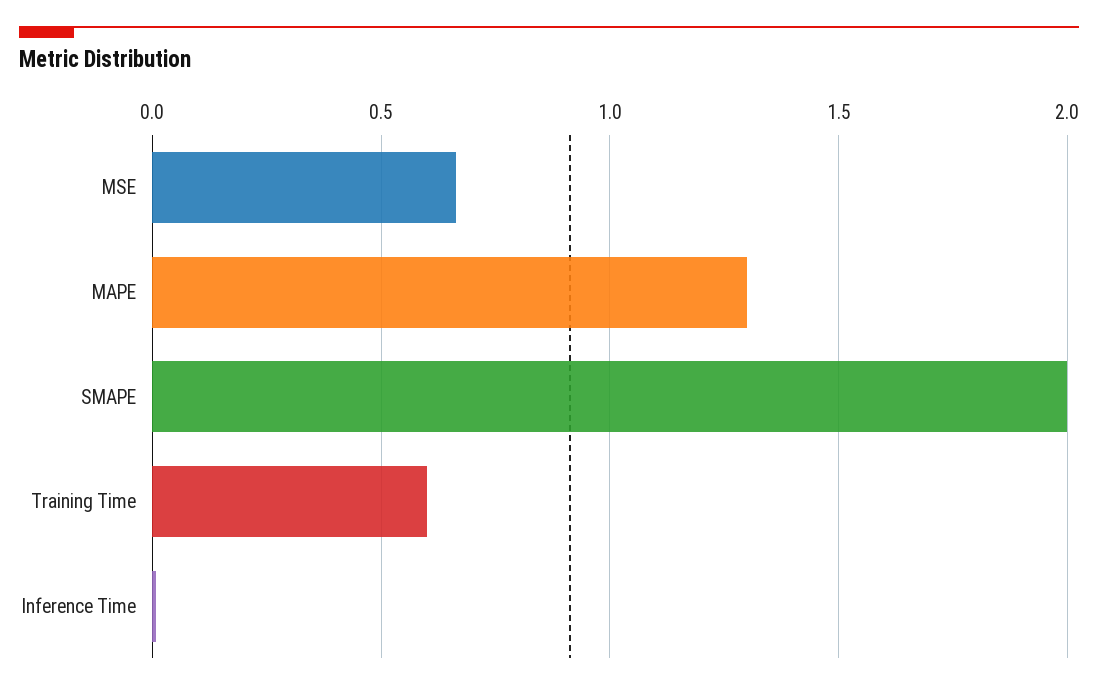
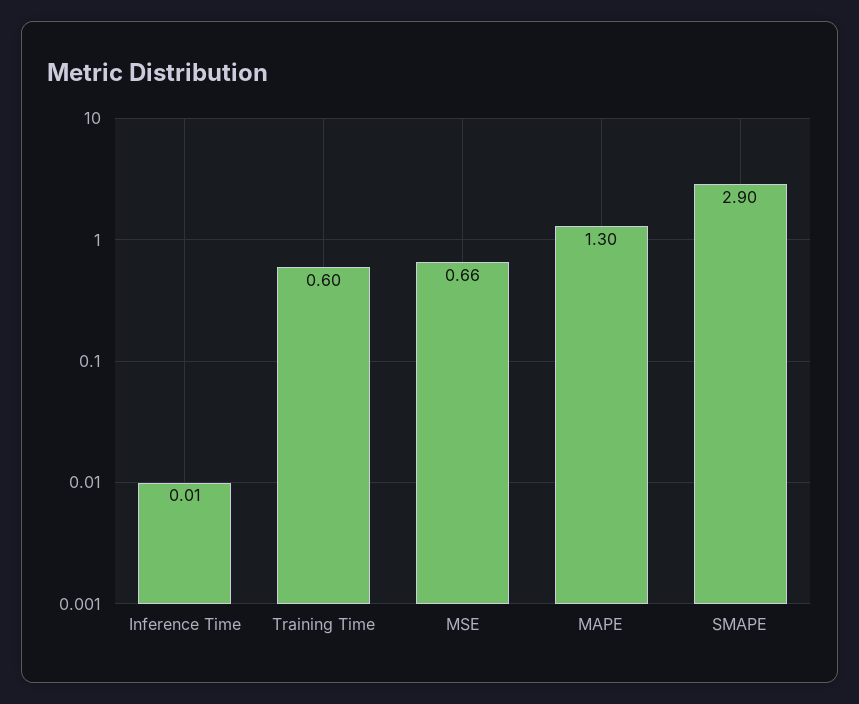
  {
    "MSE": 0.66,
    "MAPE": 1.3,
-   "SMAPE": 2,
+   "SMAPE": 2.9,
    "Training Time": 0.6,
    "Inference Time": 0.01
  }

